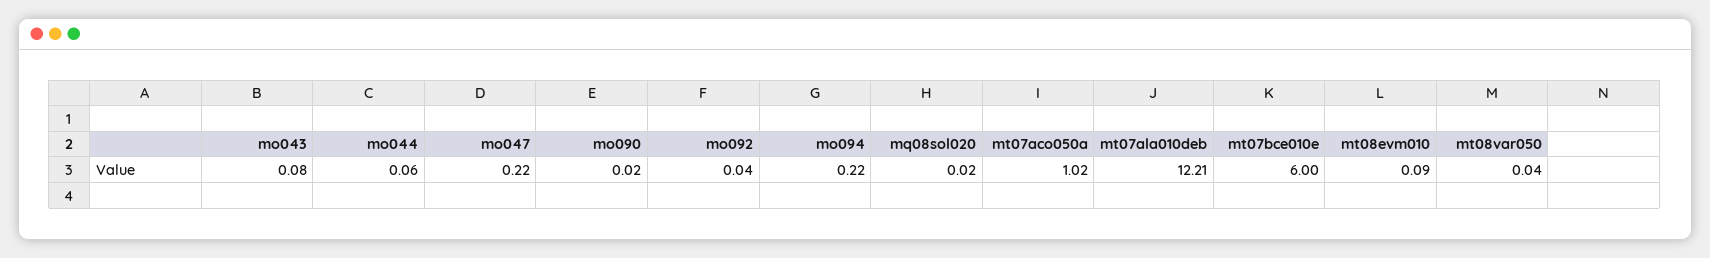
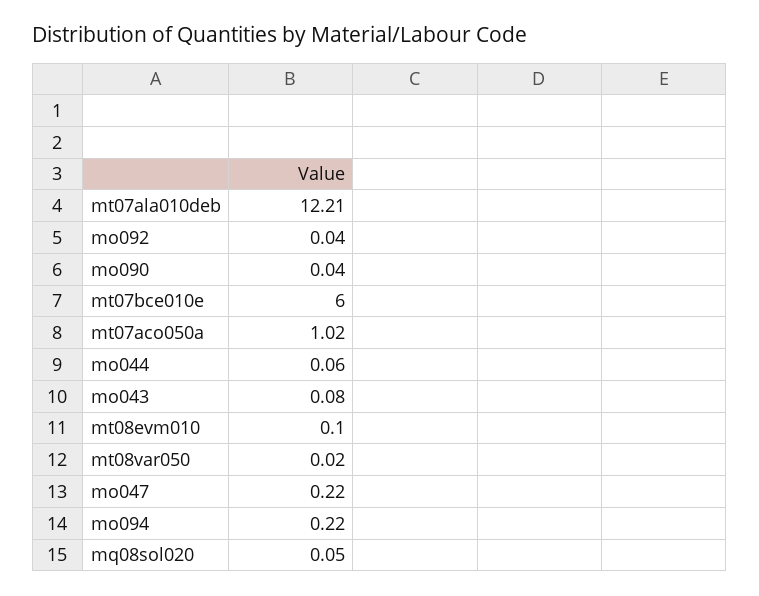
  {
    "mo043": 0.08,
    "mo044": 0.06,
    "mo047": 0.22,
-   "mo090": 0.02,
+   "mo090": 0.04,
    "mo092": 0.04,
    "mo094": 0.22,
-   "mq08sol020": 0.02,
+   "mq08sol020": 0.05,
    "mt07aco050a": 1.02,
    "mt07ala010deb": 12.21,
    "mt07bce010e": 6,
-   "mt08evm010": 0.09,
+   "mt08evm010": 0.1,
-   "mt08var050": 0.04
+   "mt08var050": 0.02
  }

